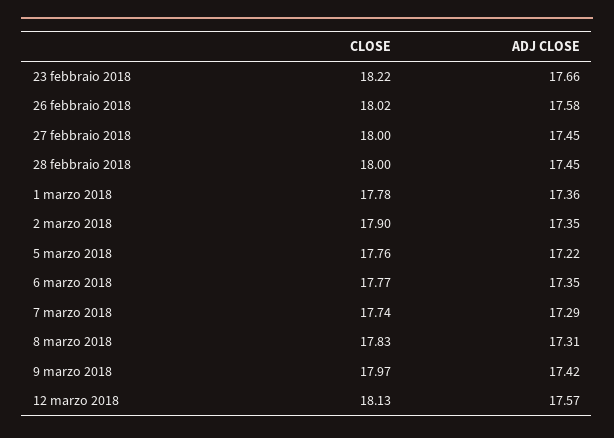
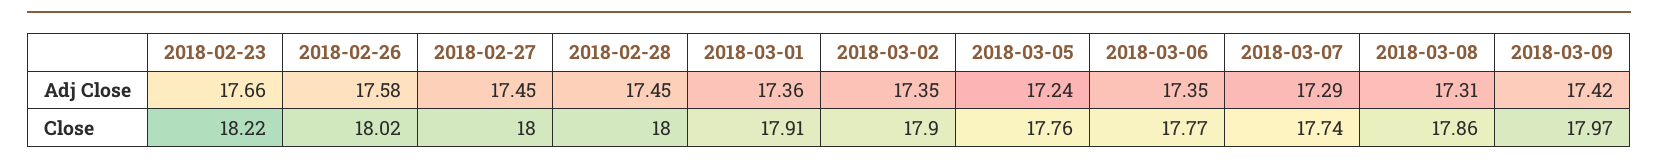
  {
    "CLOSE": {
      "23 febbraio 2018": 18.22,
      "26 febbraio 2018": 18.02,
      "27 febbraio 2018": 18,
      "28 febbraio 2018": 18,
-     "1 marzo 2018": 17.78,
+     "1 marzo 2018": 17.91,
      "2 marzo 2018": 17.9,
      "5 marzo 2018": 17.76,
      "6 marzo 2018": 17.77,
      "7 marzo 2018": 17.74,
-     "8 marzo 2018": 17.83,
+     "8 marzo 2018": 17.86,
-     "9 marzo 2018": 17.97,
+     "9 marzo 2018": 17.97
-     "12 marzo 2018": 18.13
    },
    "ADJ CLOSE": {
      "23 febbraio 2018": 17.66,
      "26 febbraio 2018": 17.58,
      "27 febbraio 2018": 17.45,
      "28 febbraio 2018": 17.45,
      "1 marzo 2018": 17.36,
      "2 marzo 2018": 17.35,
-     "5 marzo 2018": 17.22,
+     "5 marzo 2018": 17.24,
      "6 marzo 2018": 17.35,
      "7 marzo 2018": 17.29,
      "8 marzo 2018": 17.31,
-     "9 marzo 2018": 17.42,
+     "9 marzo 2018": 17.42
-     "12 marzo 2018": 17.57
    }
  }

